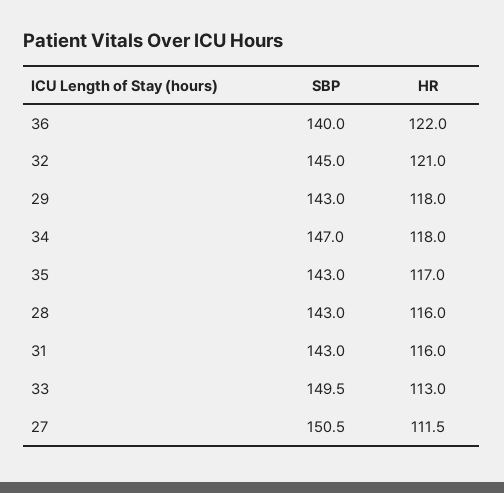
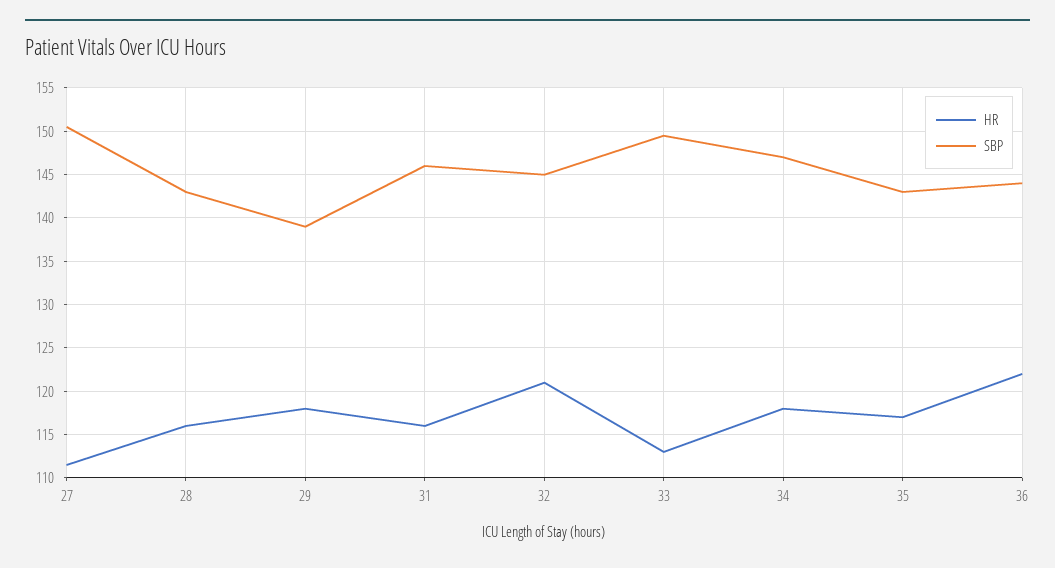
  {
    "SBP": {
-     "36": 140,
+     "36": 144,
      "32": 145,
-     "29": 143,
+     "29": 139,
      "34": 147,
      "35": 143,
      "28": 143,
-     "31": 143,
+     "31": 146,
      "33": 149.5,
      "27": 150.5
    },
    "HR": {
      "36": 122,
      "32": 121,
      "29": 118,
      "34": 118,
      "35": 117,
      "28": 116,
      "31": 116,
      "33": 113,
      "27": 111.5
    }
  }

